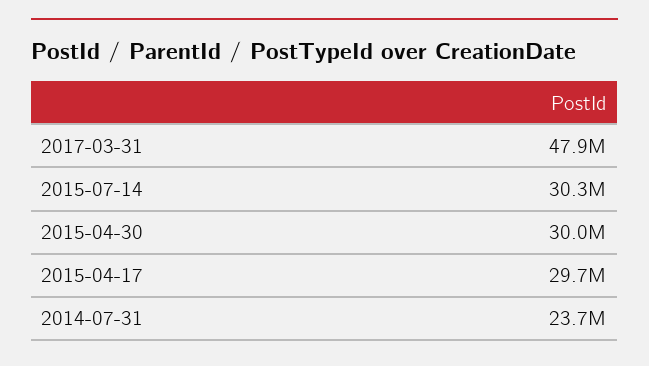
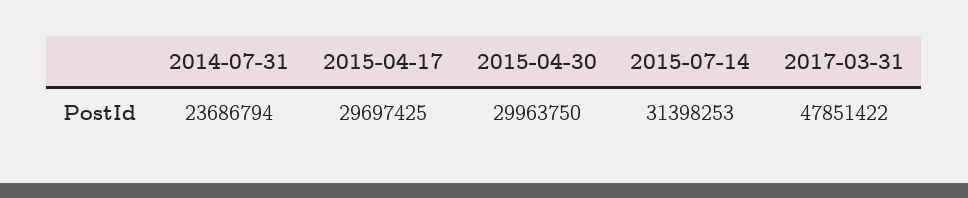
  {
    "2017-03-31": 47851422,
-   "2015-07-14": 30300000,
+   "2015-07-14": 31398253,
    "2015-04-30": 29963750,
    "2015-04-17": 29697425,
    "2014-07-31": 23686794
  }

